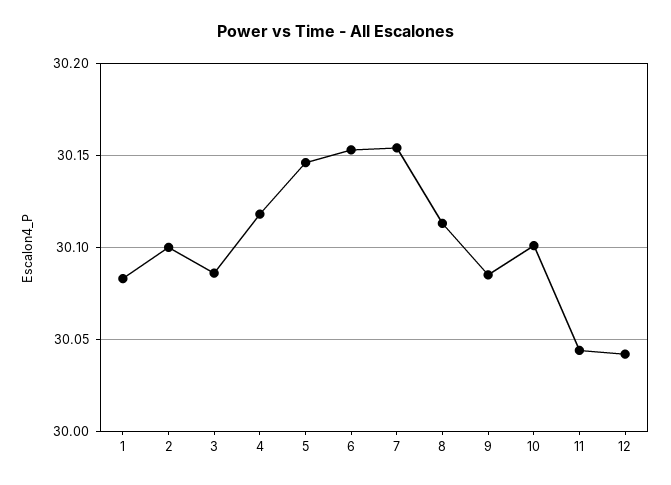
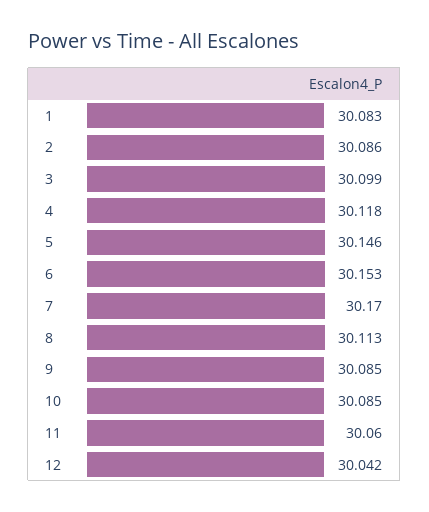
  {
    "1": 30.083,
-   "2": 30.1,
+   "2": 30.086,
-   "3": 30.085,
+   "3": 30.099,
    "4": 30.118,
    "5": 30.146,
    "6": 30.153,
-   "7": 30.155,
+   "7": 30.17,
    "8": 30.113,
    "9": 30.085,
-   "10": 30.1,
+   "10": 30.085,
-   "11": 30.045,
+   "11": 30.06,
    "12": 30.042
  }

